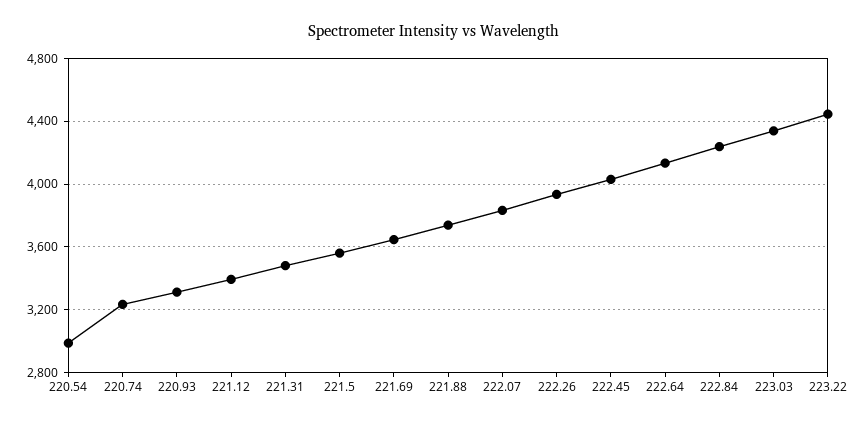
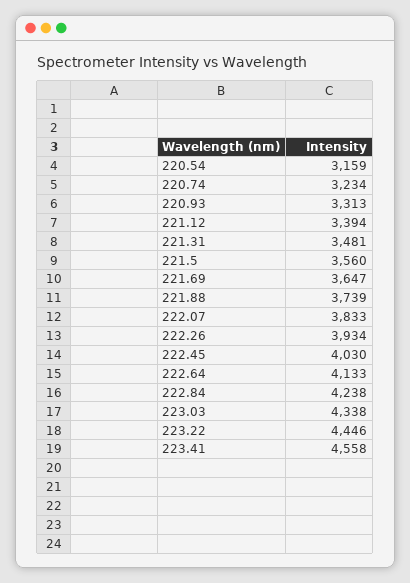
  {
-   "220.54": 3000,
+   "220.54": 3159,
    "220.74": 3234,
    "220.93": 3313,
    "221.12": 3394,
    "221.31": 3481,
    "221.5": 3560,
    "221.69": 3647,
    "221.88": 3739,
    "222.07": 3833,
    "222.26": 3934,
    "222.45": 4030,
    "222.64": 4133,
    "222.84": 4238,
    "223.03": 4338,
-   "223.22": 4446
+   "223.22": 4446,
+   "223.41": 4558
  }

